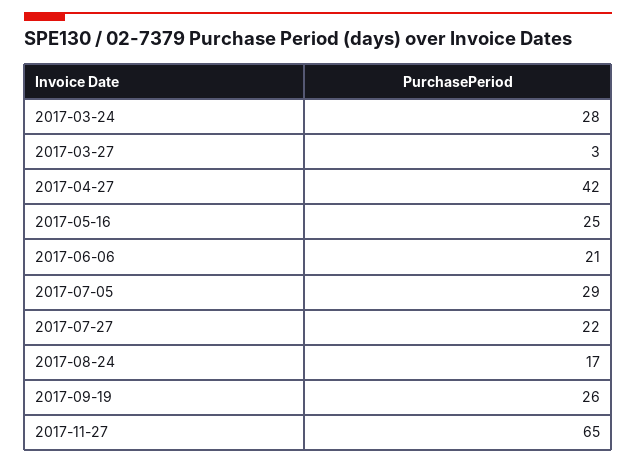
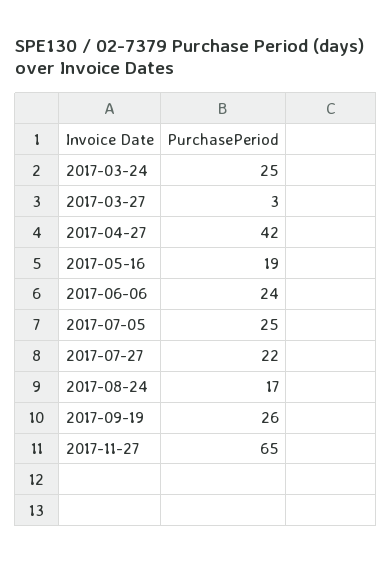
  {
-   "2017-03-24": 28,
+   "2017-03-24": 25,
    "2017-03-27": 3,
    "2017-04-27": 42,
-   "2017-05-16": 25,
+   "2017-05-16": 19,
-   "2017-06-06": 21,
+   "2017-06-06": 24,
-   "2017-07-05": 29,
+   "2017-07-05": 25,
    "2017-07-27": 22,
    "2017-08-24": 17,
    "2017-09-19": 26,
    "2017-11-27": 65
  }

